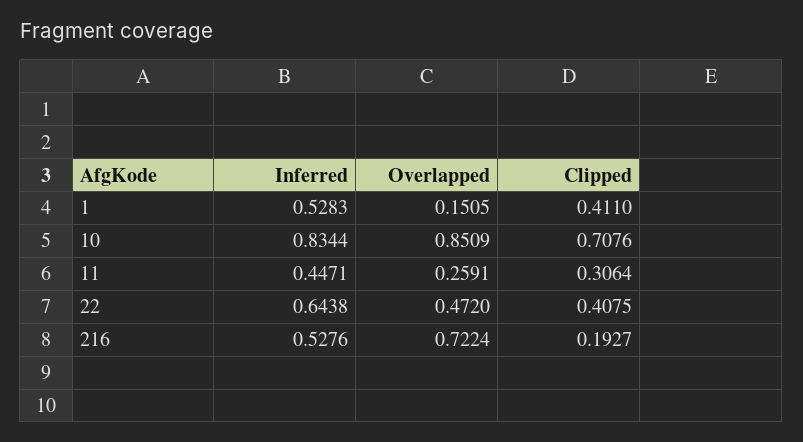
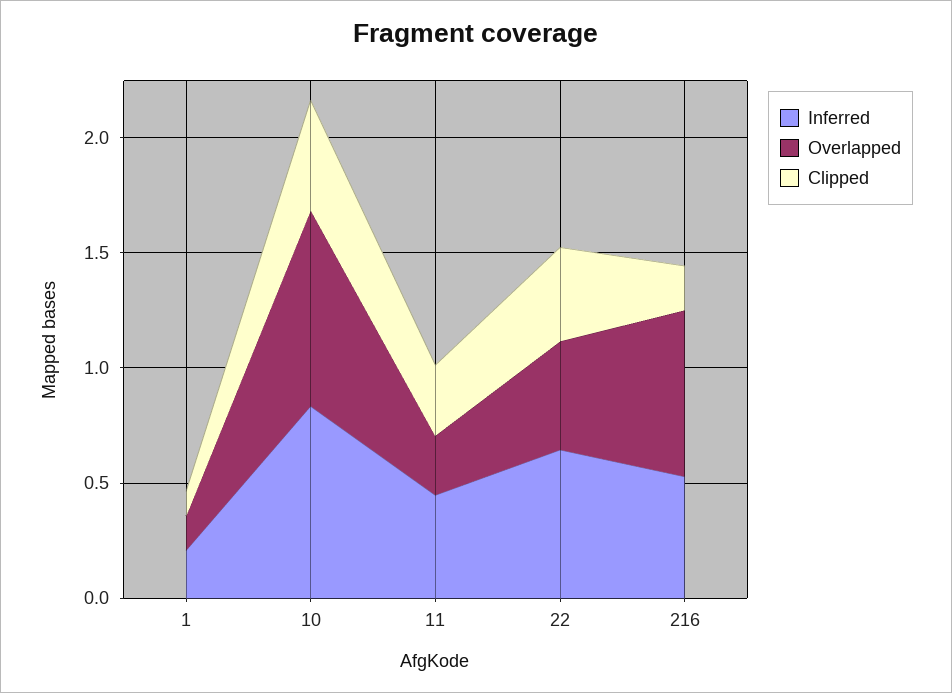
  {
    "Inferred": {
-     "1": 0.5283,
+     "1": 0.2,
      "10": 0.8344,
      "11": 0.4471,
      "22": 0.6438,
      "216": 0.5276
    },
    "Overlapped": {
      "1": 0.1505,
      "10": 0.8509,
      "11": 0.2591,
      "22": 0.472,
      "216": 0.7224
    },
    "Clipped": {
-     "1": 0.411,
+     "1": 0.1,
-     "10": 0.7076,
+     "10": 0.5,
      "11": 0.3064,
      "22": 0.4075,
      "216": 0.1927
    }
  }

